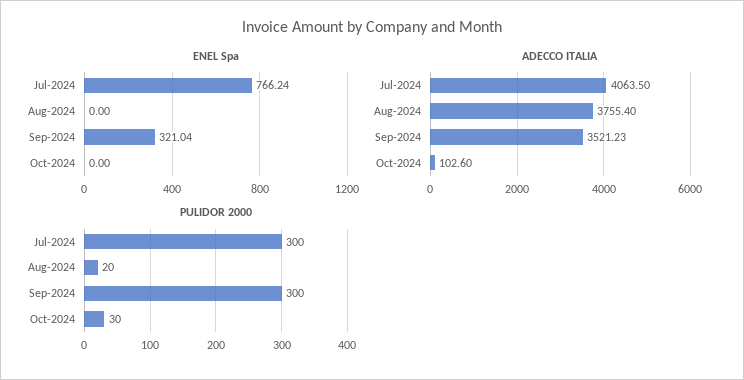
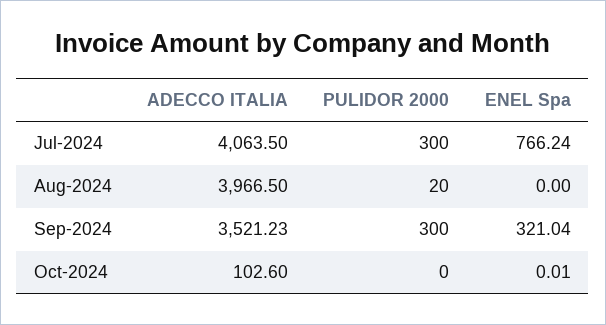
  {
    "ENEL Spa": {
      "Jul-2024": 766.24,
      "Aug-2024": 0,
      "Sep-2024": 321.04,
-     "Oct-2024": 0
+     "Oct-2024": 0.01
    },
    "ADECCO ITALIA": {
      "Jul-2024": 4063.5,
-     "Aug-2024": 3755.4,
+     "Aug-2024": 3966.5,
      "Sep-2024": 3521.23,
      "Oct-2024": 102.6
    },
    "PULIDOR 2000": {
      "Jul-2024": 300,
      "Aug-2024": 20,
      "Sep-2024": 300,
-     "Oct-2024": 30
+     "Oct-2024": 0
    }
  }

